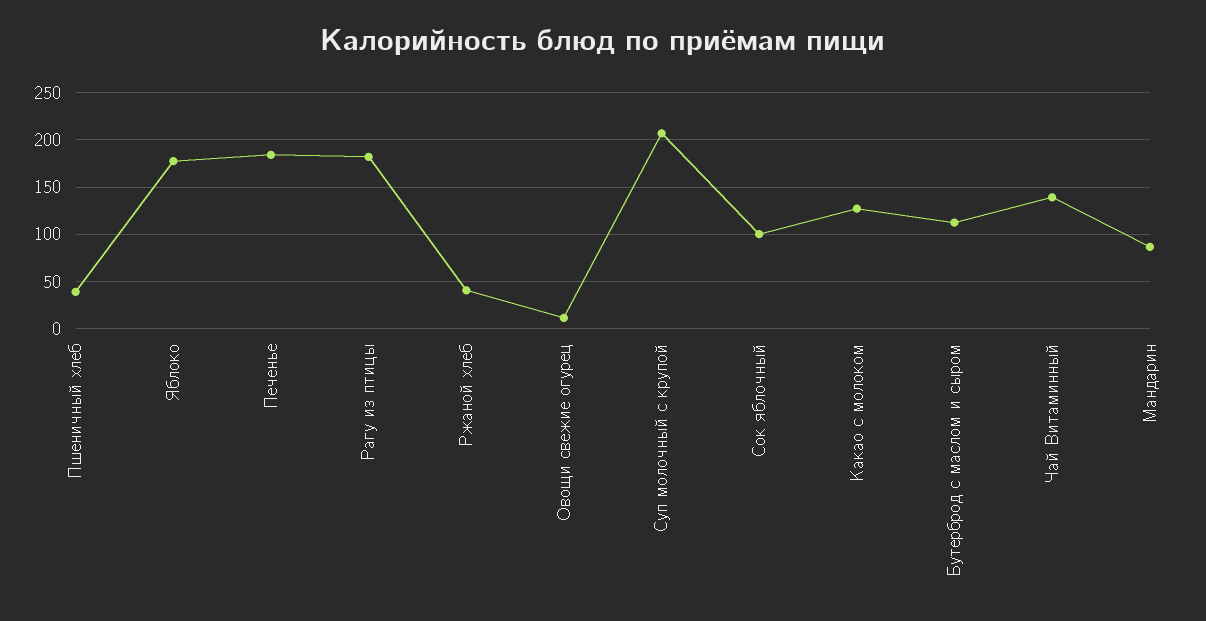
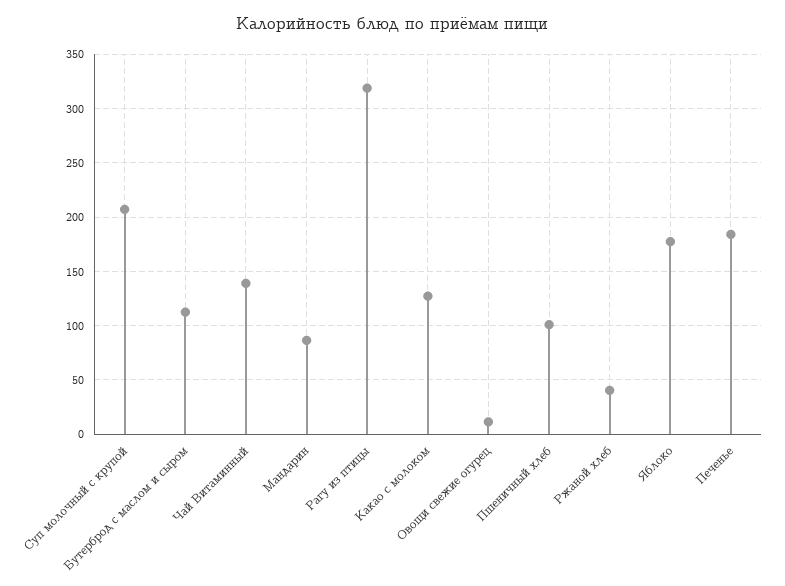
  {
-   "Пшеничный хлеб": 40,
+   "Пшеничный хлеб": 100,
    "Яблоко": 180,
    "Печенье": 180,
-   "Рагу из птицы": 180,
+   "Рагу из птицы": 320,
    "Ржаной хлеб": 40,
    "Овощи свежие огурец": 10,
    "Суп молочный с крупой": 210,
-   "Сок яблочный": 100,
    "Какао с молоком": 130,
    "Бутерброд с маслом и сыром": 110,
    "Чай Витаминный": 140,
    "Мандарин": 90
  }

